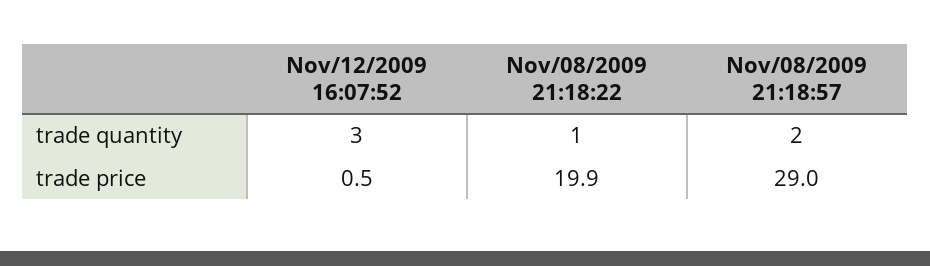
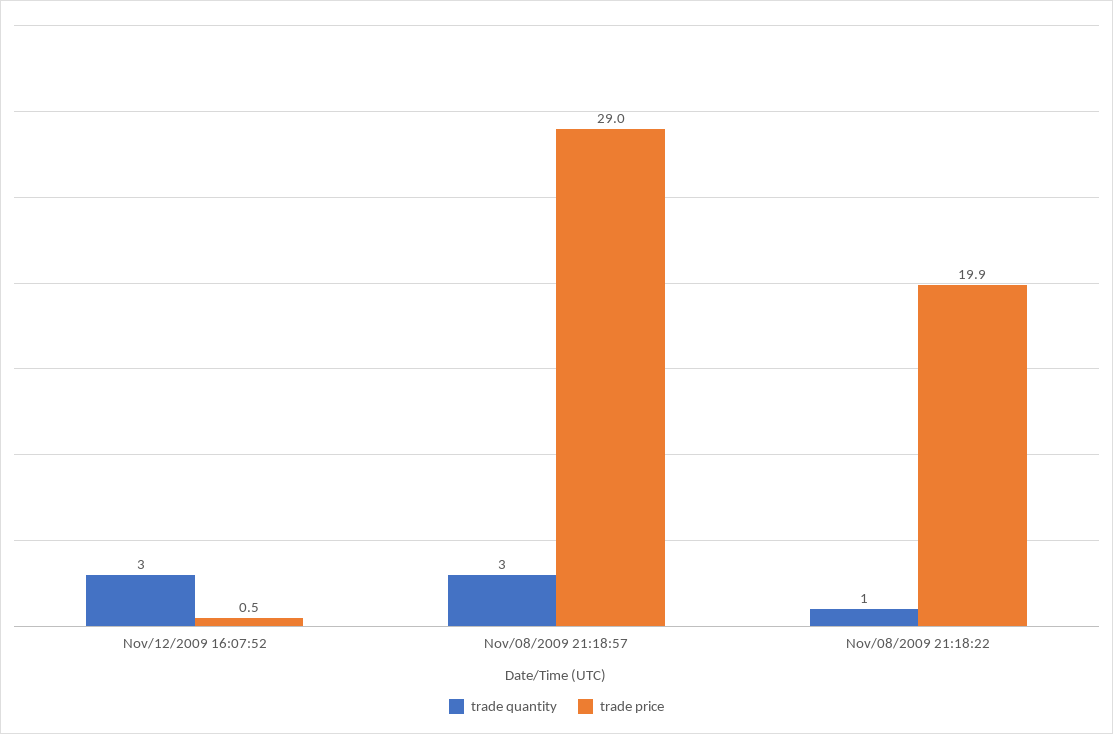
  {
    "trade quantity": {
      "Nov/12/2009 16:07:52": 3,
      "Nov/08/2009 21:18:22": 1,
-     "Nov/08/2009 21:18:57": 2
+     "Nov/08/2009 21:18:57": 3
    },
    "trade price": {
      "Nov/12/2009 16:07:52": 0.5,
      "Nov/08/2009 21:18:22": 19.9,
      "Nov/08/2009 21:18:57": 29
    }
  }

